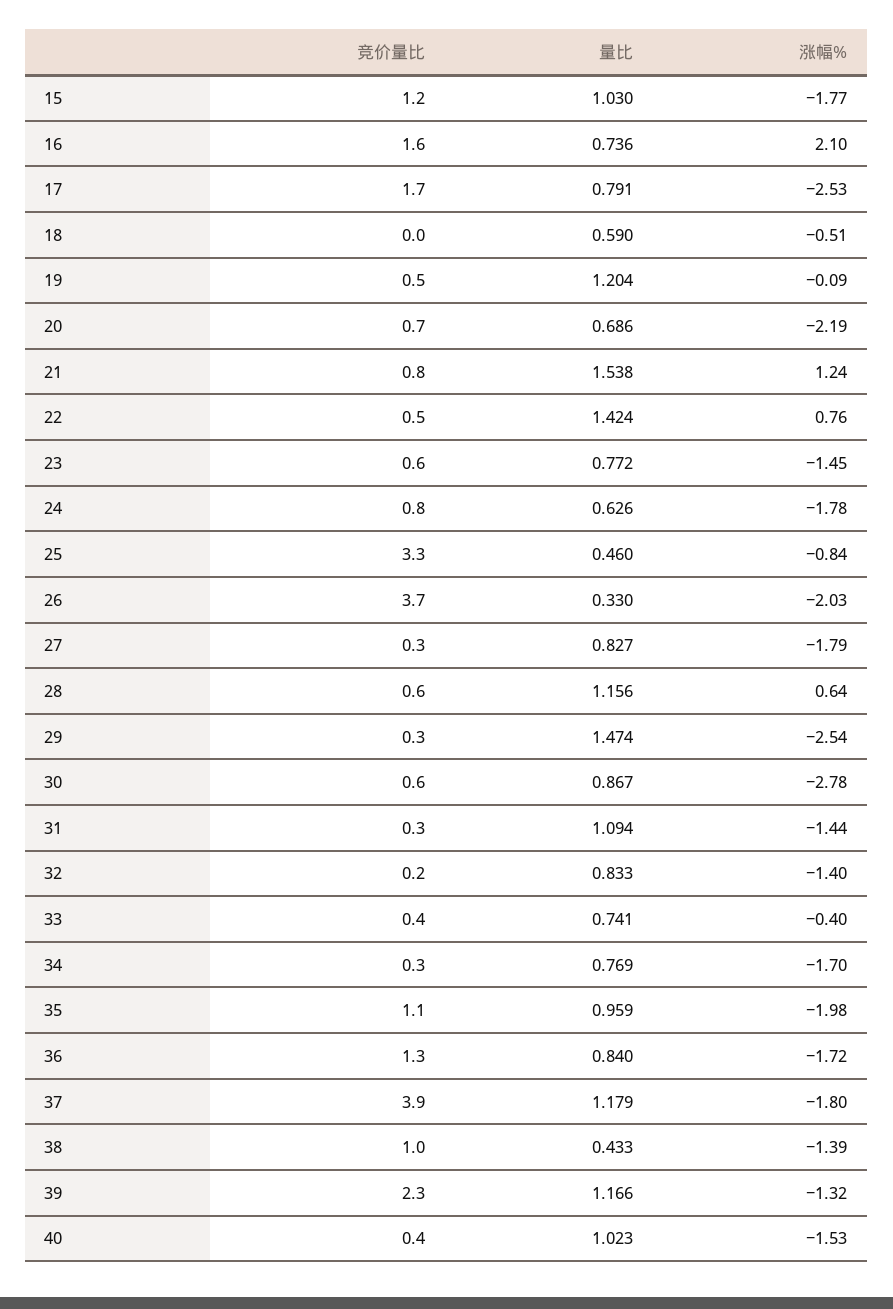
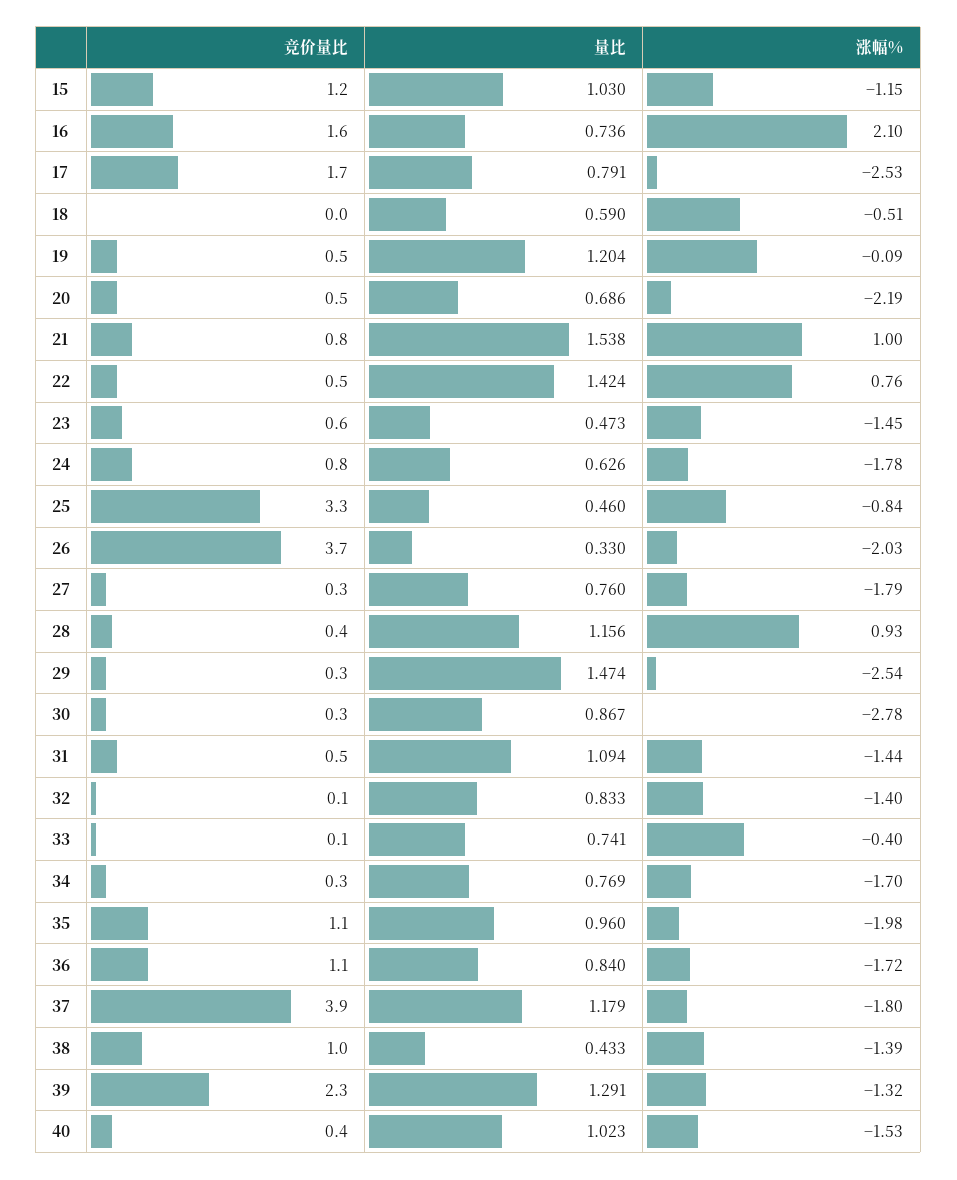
  {
    "竞价量比": {
      "15": 1.2,
      "16": 1.6,
      "17": 1.7,
      "18": 0,
      "19": 0.5,
-     "20": 0.7,
+     "20": 0.5,
      "21": 0.8,
      "22": 0.5,
      "23": 0.6,
      "24": 0.8,
      "25": 3.3,
      "26": 3.7,
      "27": 0.3,
-     "28": 0.6,
+     "28": 0.4,
      "29": 0.3,
-     "30": 0.6,
+     "30": 0.3,
-     "31": 0.3,
+     "31": 0.5,
-     "32": 0.2,
+     "32": 0.1,
-     "33": 0.4,
+     "33": 0.1,
      "34": 0.3,
      "35": 1.1,
-     "36": 1.3,
+     "36": 1.1,
      "37": 3.9,
      "38": 1,
      "39": 2.3,
      "40": 0.4
    },
    "量比": {
      "15": 1.03,
      "16": 0.736,
      "17": 0.791,
      "18": 0.59,
      "19": 1.204,
      "20": 0.686,
      "21": 1.538,
      "22": 1.424,
-     "23": 0.772,
+     "23": 0.473,
      "24": 0.626,
      "25": 0.46,
      "26": 0.33,
-     "27": 0.827,
+     "27": 0.76,
      "28": 1.156,
      "29": 1.474,
      "30": 0.867,
      "31": 1.094,
      "32": 0.833,
      "33": 0.741,
      "34": 0.769,
-     "35": 0.959,
+     "35": 0.96,
      "36": 0.84,
      "37": 1.179,
      "38": 0.433,
-     "39": 1.166,
+     "39": 1.291,
      "40": 1.023
    },
    "涨幅%": {
-     "15": -1.77,
+     "15": -1.15,
      "16": 2.1,
      "17": -2.53,
      "18": -0.51,
      "19": -0.09,
      "20": -2.19,
-     "21": 1.24,
+     "21": 1,
      "22": 0.76,
      "23": -1.45,
      "24": -1.78,
      "25": -0.84,
      "26": -2.03,
      "27": -1.79,
-     "28": 0.64,
+     "28": 0.93,
      "29": -2.54,
      "30": -2.78,
      "31": -1.44,
      "32": -1.4,
      "33": -0.4,
      "34": -1.7,
      "35": -1.98,
      "36": -1.72,
      "37": -1.8,
      "38": -1.39,
      "39": -1.32,
      "40": -1.53
    }
  }

